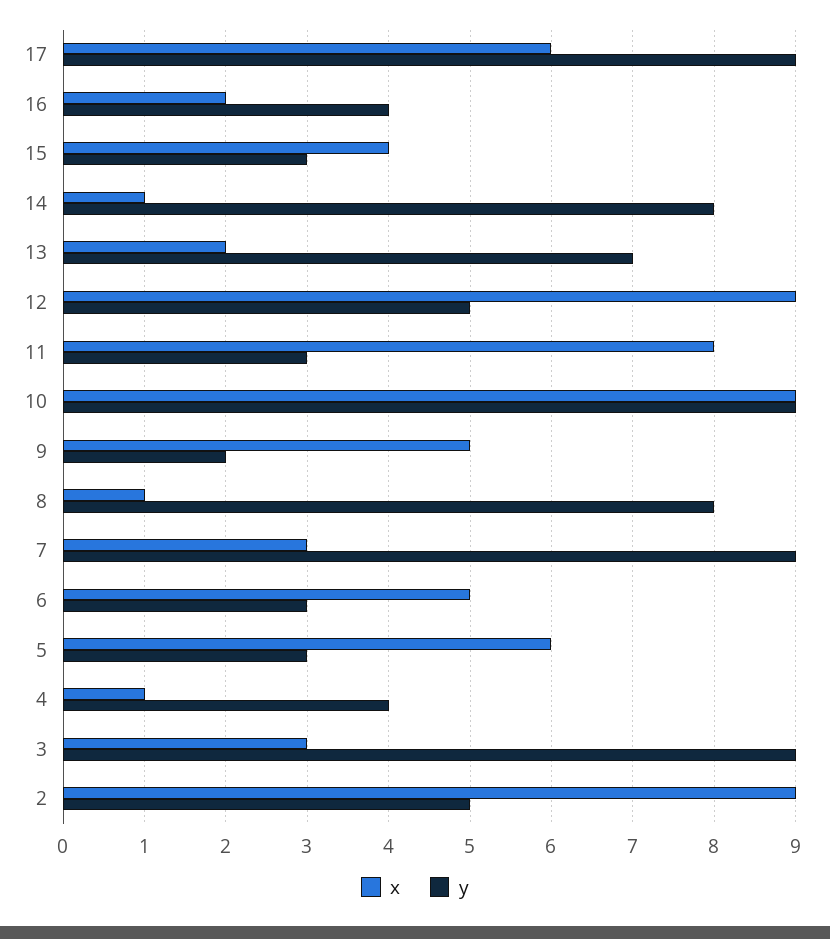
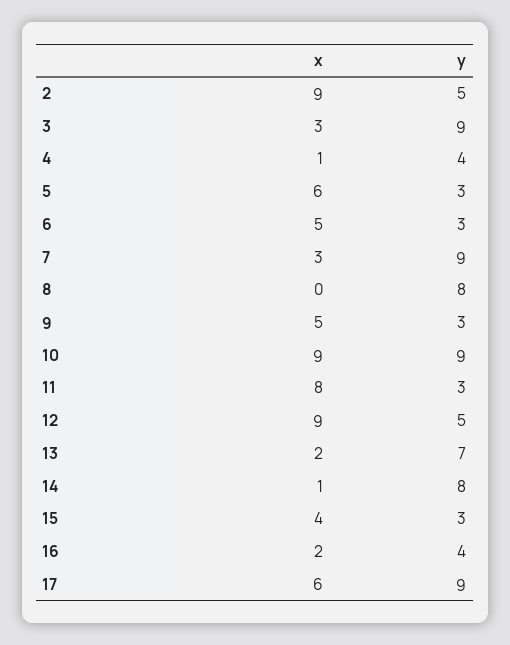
  {
    "x": {
      "17": 6,
      "16": 2,
      "15": 4,
      "14": 1,
      "13": 2,
      "12": 9,
      "11": 8,
      "10": 9,
      "9": 5,
-     "8": 1,
+     "8": 0,
      "7": 3,
      "6": 5,
      "5": 6,
      "4": 1,
      "3": 3,
      "2": 9
    },
    "y": {
      "17": 9,
      "16": 4,
      "15": 3,
      "14": 8,
      "13": 7,
      "12": 5,
      "11": 3,
      "10": 9,
-     "9": 2,
+     "9": 3,
      "8": 8,
      "7": 9,
      "6": 3,
      "5": 3,
      "4": 4,
      "3": 9,
      "2": 5
    }
  }

